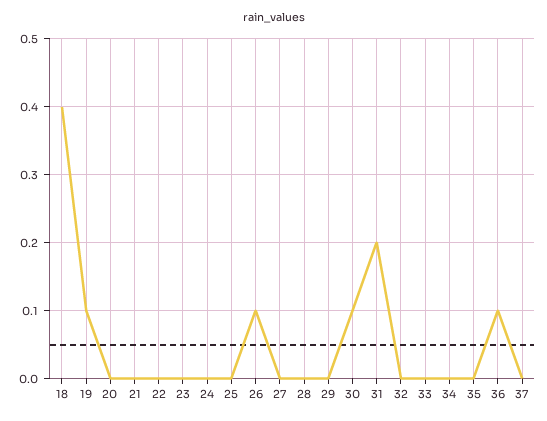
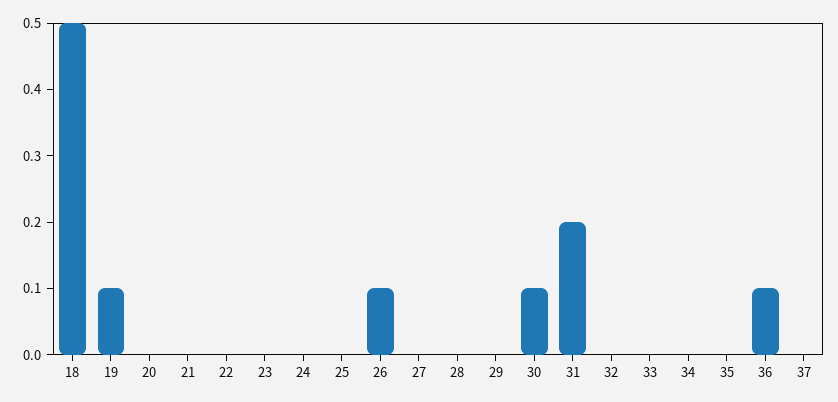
  {
-   "18": 0.4,
+   "18": 0.5,
    "19": 0.1,
    "20": 0,
    "21": 0,
    "22": 0,
    "23": 0,
    "24": 0,
    "25": 0,
    "26": 0.1,
    "27": 0,
    "28": 0,
    "29": 0,
    "30": 0.1,
    "31": 0.2,
    "32": 0,
    "33": 0,
    "34": 0,
    "35": 0,
    "36": 0.1,
    "37": 0
  }

